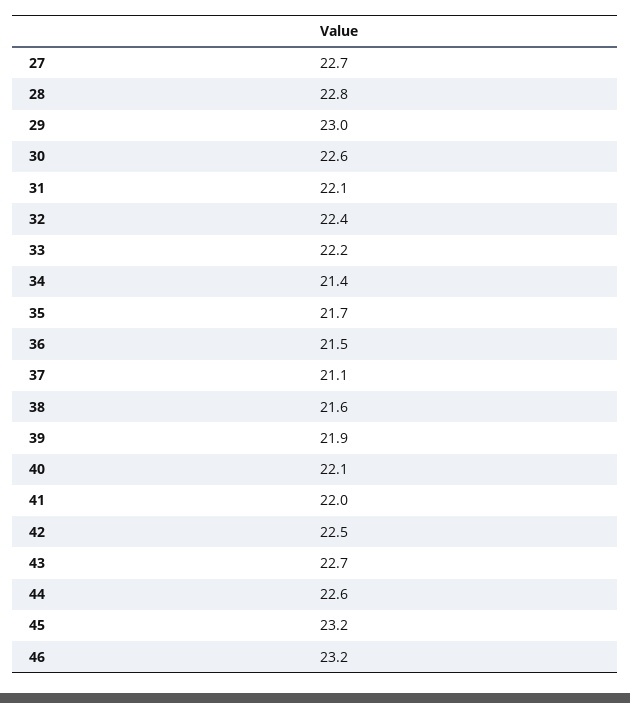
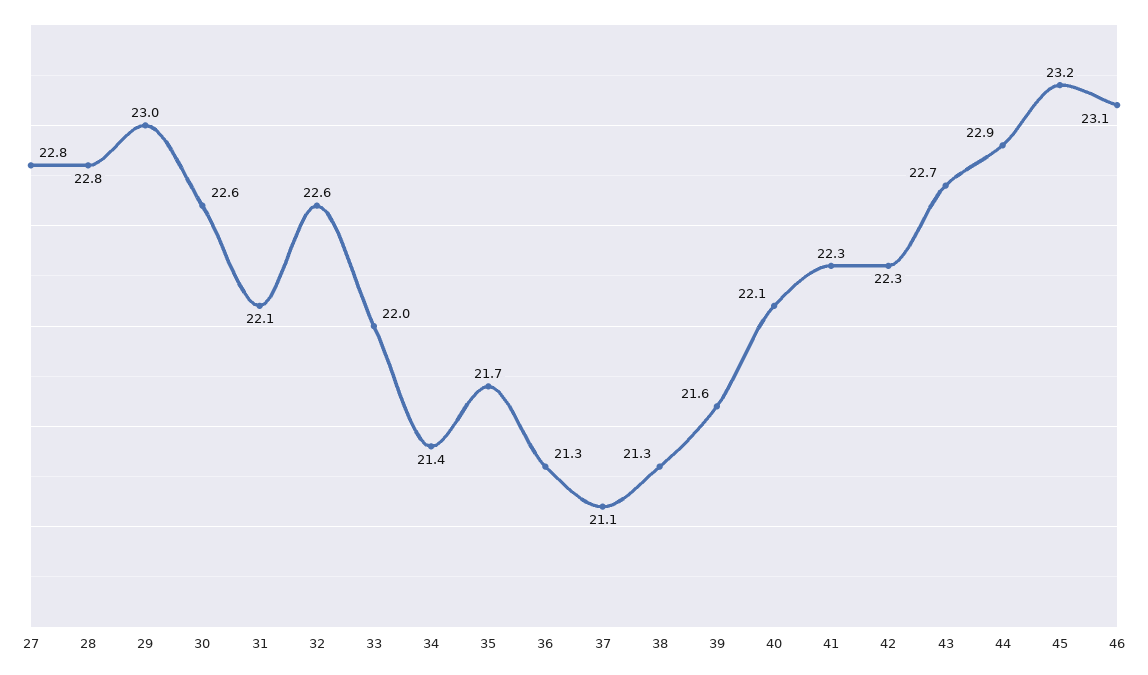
  {
-   "27": 22.7,
+   "27": 22.8,
    "28": 22.8,
    "29": 23,
    "30": 22.6,
    "31": 22.1,
-   "32": 22.4,
+   "32": 22.6,
-   "33": 22.2,
+   "33": 22,
    "34": 21.4,
    "35": 21.7,
-   "36": 21.5,
+   "36": 21.3,
    "37": 21.1,
-   "38": 21.6,
+   "38": 21.3,
-   "39": 21.9,
+   "39": 21.6,
    "40": 22.1,
-   "41": 22,
+   "41": 22.3,
-   "42": 22.5,
+   "42": 22.3,
    "43": 22.7,
-   "44": 22.6,
+   "44": 22.9,
    "45": 23.2,
-   "46": 23.2
+   "46": 23.1
  }

